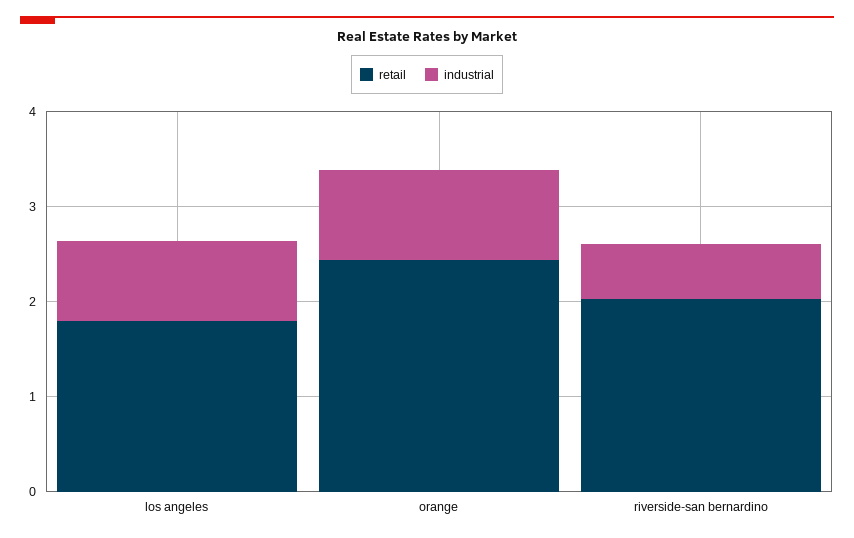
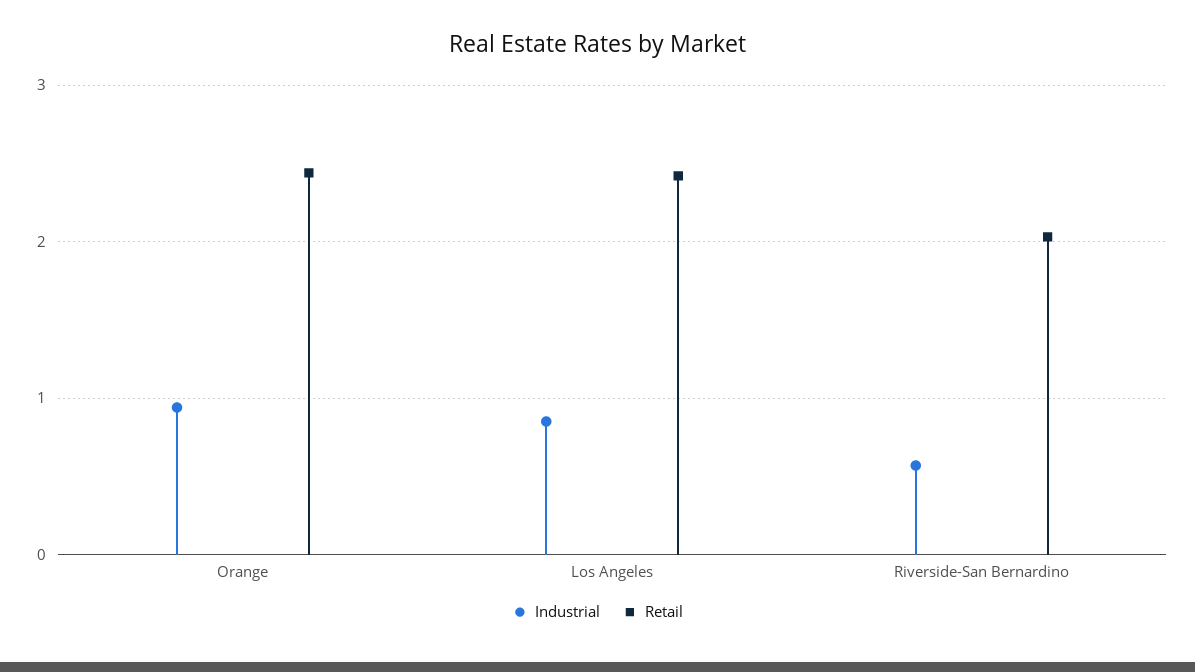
  {
    "retail": {
-     "los angeles": 1.8,
+     "los angeles": 2.4,
      "orange": 2.4,
      "riverside-san bernardino": 2
    },
    "industrial": {
      "los angeles": 0.9,
      "orange": 0.9,
      "riverside-san bernardino": 0.6
    }
  }

